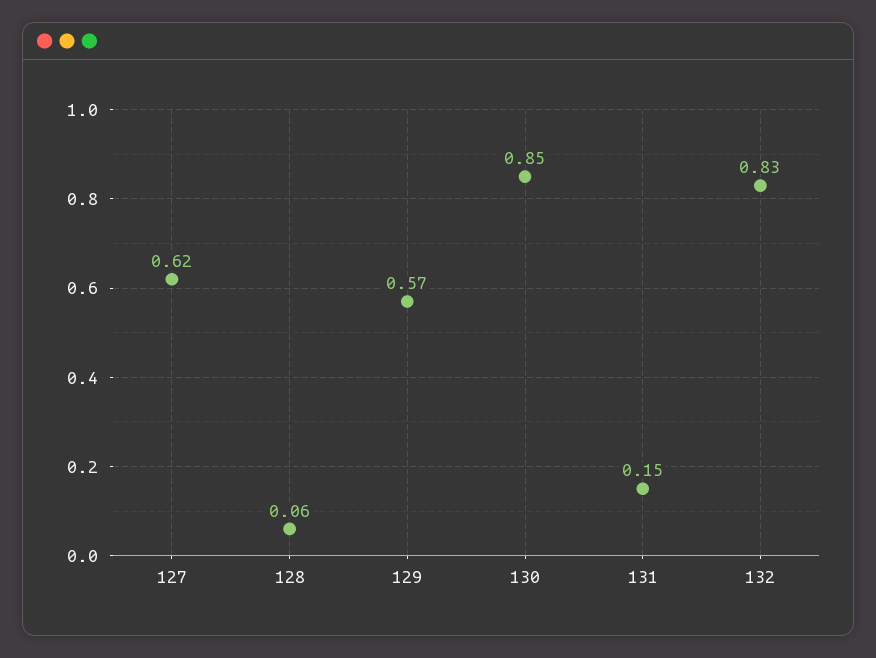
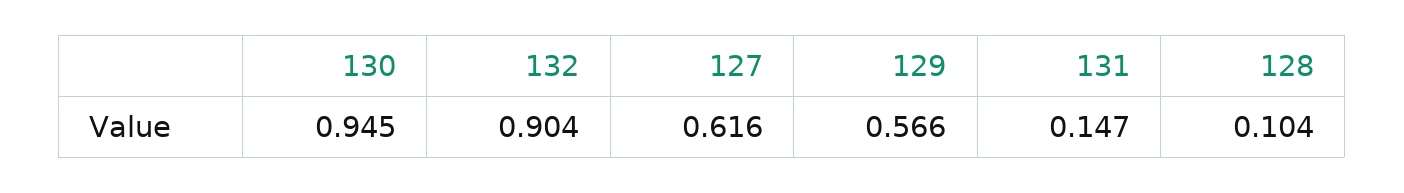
  {
    "127": 0.616,
-   "128": 0.06,
+   "128": 0.104,
    "129": 0.566,
-   "130": 0.85,
+   "130": 0.945,
    "131": 0.147,
-   "132": 0.83
+   "132": 0.904
  }

